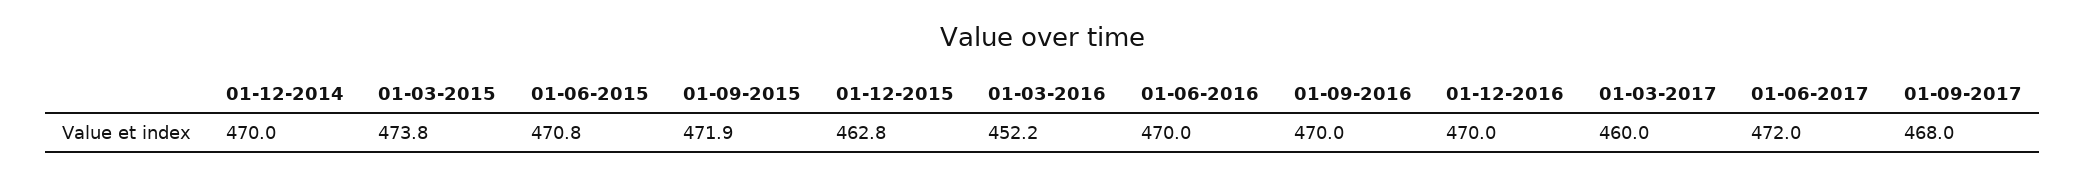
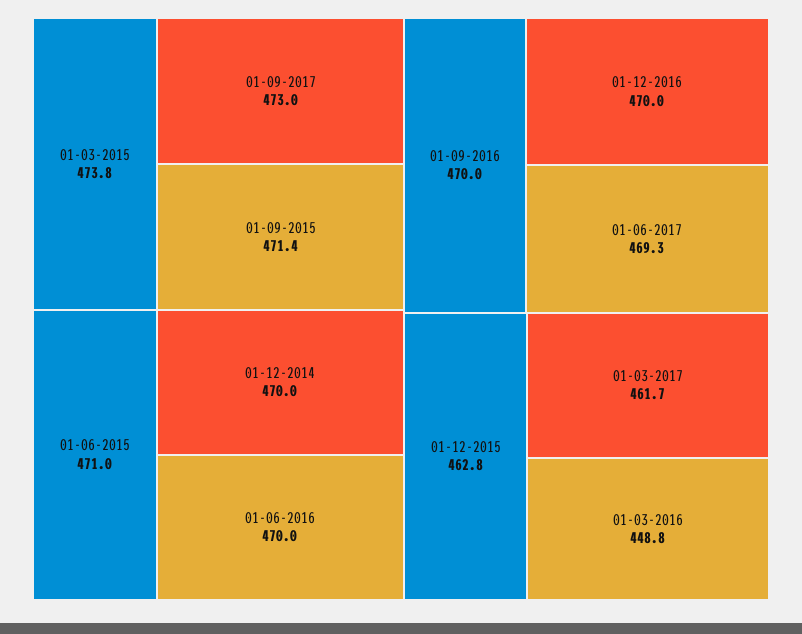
  {
    "01-12-2014": 470,
    "01-03-2015": 473.8,
-   "01-06-2015": 470.8,
+   "01-06-2015": 471,
-   "01-09-2015": 471.9,
+   "01-09-2015": 471.4,
    "01-12-2015": 462.8,
-   "01-03-2016": 452.2,
+   "01-03-2016": 448.8,
    "01-06-2016": 470,
    "01-09-2016": 470,
    "01-12-2016": 470,
-   "01-03-2017": 460,
+   "01-03-2017": 461.7,
-   "01-06-2017": 472,
+   "01-06-2017": 469.3,
-   "01-09-2017": 468
+   "01-09-2017": 473
  }

